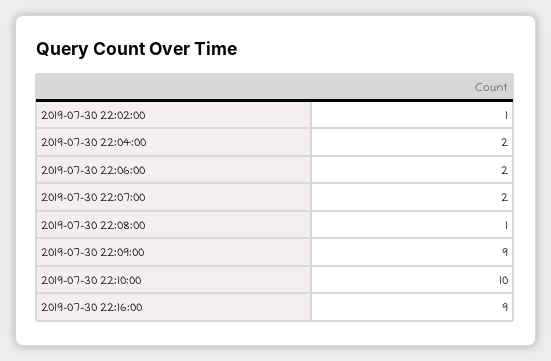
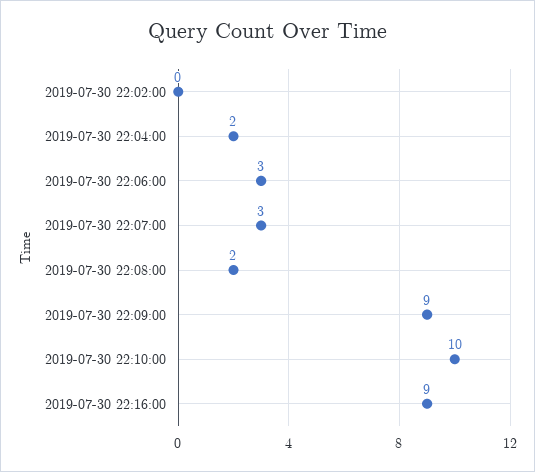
  {
-   "2019-07-30 22:02:00": 1,
+   "2019-07-30 22:02:00": 0,
    "2019-07-30 22:04:00": 2,
-   "2019-07-30 22:06:00": 2,
+   "2019-07-30 22:06:00": 3,
-   "2019-07-30 22:07:00": 2,
+   "2019-07-30 22:07:00": 3,
-   "2019-07-30 22:08:00": 1,
+   "2019-07-30 22:08:00": 2,
    "2019-07-30 22:09:00": 9,
    "2019-07-30 22:10:00": 10,
    "2019-07-30 22:16:00": 9
  }

